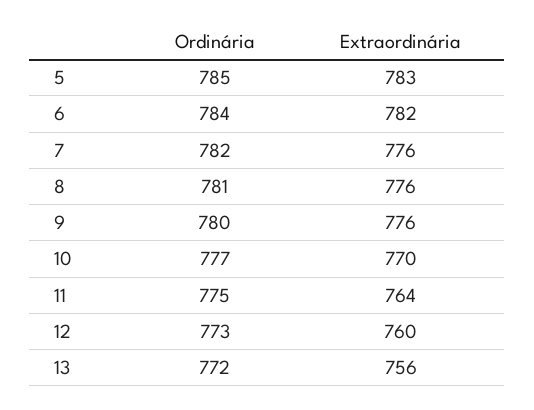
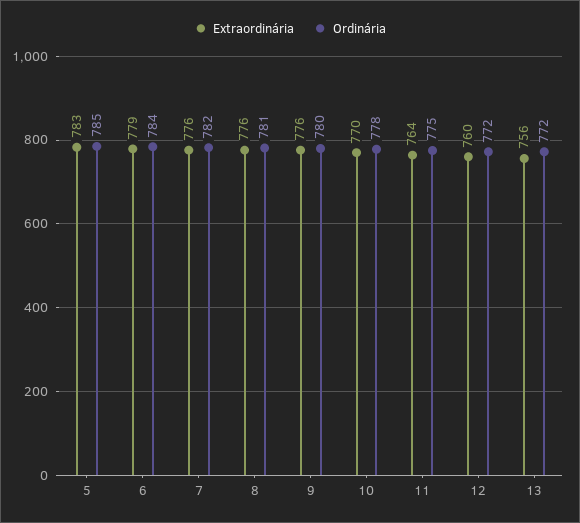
  {
    "Ordinária": {
      "5": 785,
      "6": 784,
      "7": 782,
      "8": 781,
      "9": 780,
-     "10": 777,
+     "10": 778,
      "11": 775,
-     "12": 773,
+     "12": 772,
      "13": 772
    },
    "Extraordinária": {
      "5": 783,
-     "6": 782,
+     "6": 779,
      "7": 776,
      "8": 776,
      "9": 776,
      "10": 770,
      "11": 764,
      "12": 760,
      "13": 756
    }
  }

